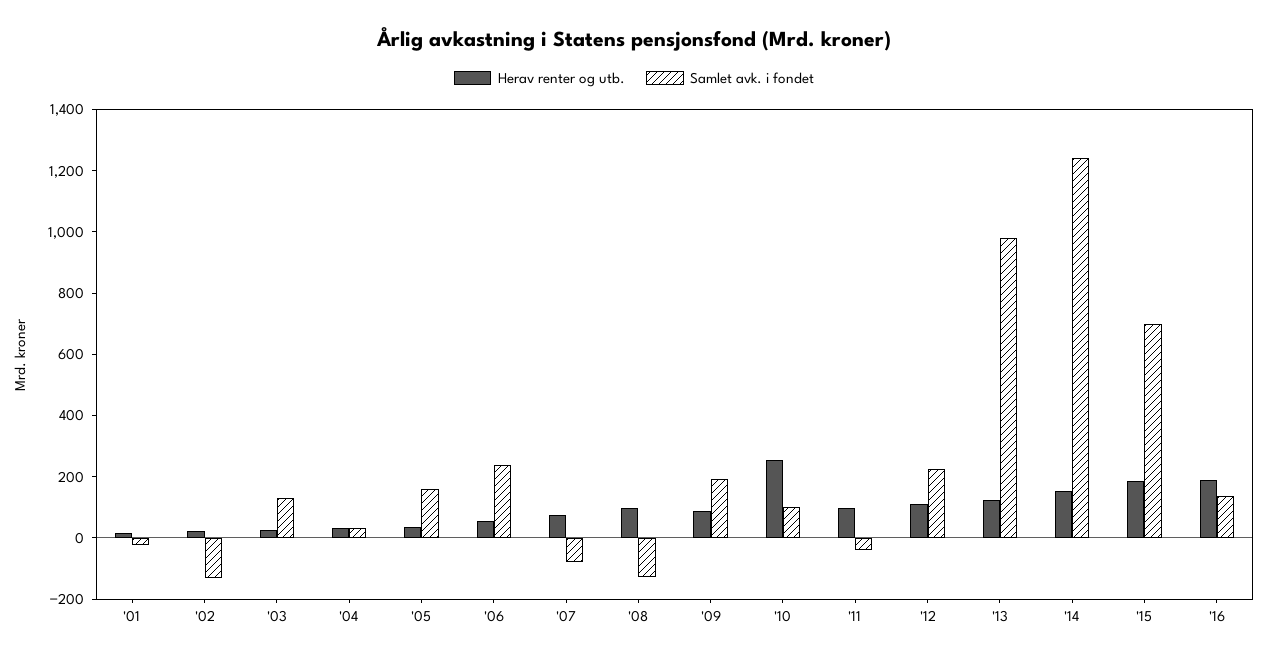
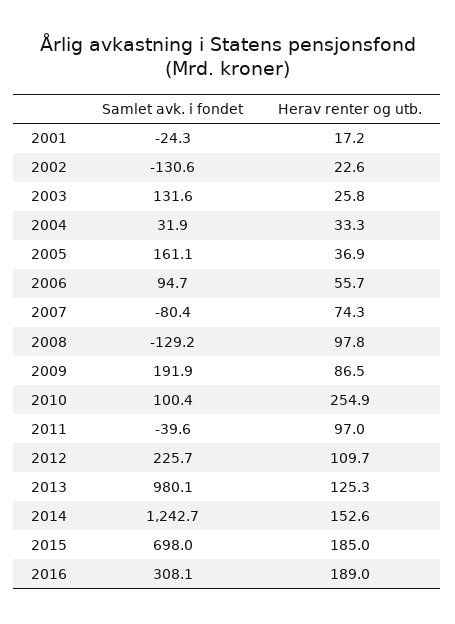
  {
    "Herav renter og utb.": {
      "'01": 17.2,
      "'02": 22.6,
      "'03": 25.8,
      "'04": 33.3,
      "'05": 36.9,
      "'06": 55.7,
      "'07": 74.3,
      "'08": 97.8,
      "'09": 86.5,
      "'10": 254.9,
      "'11": 97,
      "'12": 109.7,
      "'13": 125.3,
      "'14": 152.6,
      "'15": 185,
      "'16": 189
    },
    "Samlet avk. i fondet": {
      "'01": -24.3,
      "'02": -130.6,
      "'03": 131.6,
      "'04": 31.9,
      "'05": 161.1,
-     "'06": 250,
+     "'06": 94.7,
      "'07": -80.4,
      "'08": -129.2,
      "'09": 191.9,
      "'10": 100.4,
      "'11": -39.6,
      "'12": 225.7,
      "'13": 980.1,
      "'14": 1242.7,
      "'15": 698,
-     "'16": 150
+     "'16": 308.1
    }
  }

